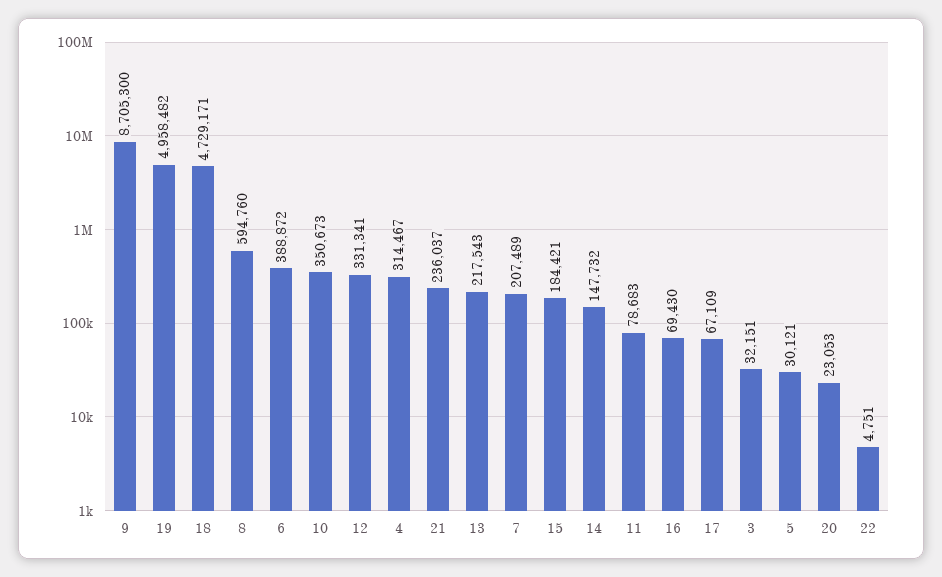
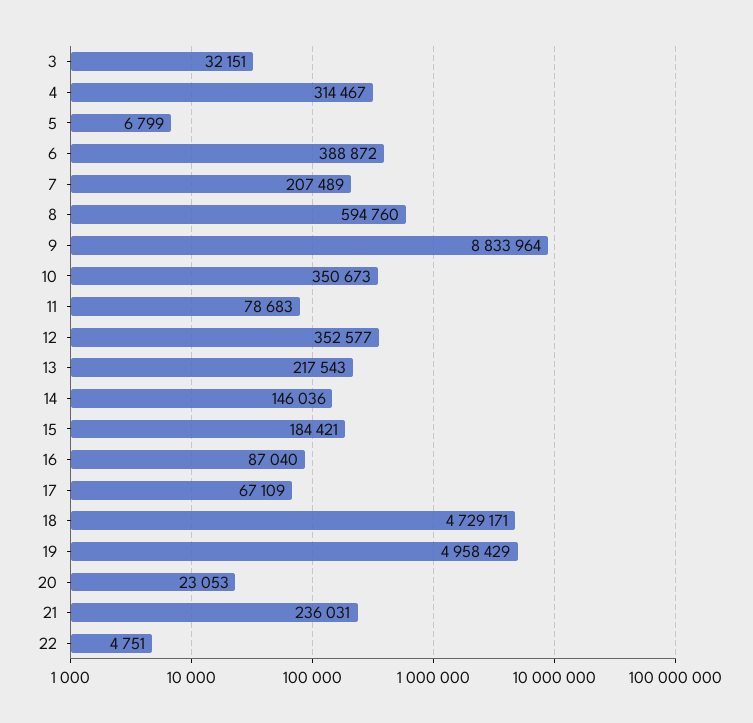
  {
-   "9": 8705300,
+   "9": 8833964,
-   "19": 4958482,
+   "19": 4958429,
    "18": 4729171,
    "8": 594760,
    "6": 388872,
    "10": 350673,
-   "12": 331341,
+   "12": 352577,
    "4": 314467,
-   "21": 236037,
+   "21": 236031,
    "13": 217543,
    "7": 207489,
    "15": 184421,
-   "14": 147732,
+   "14": 146036,
    "11": 78683,
-   "16": 69430,
+   "16": 87040,
    "17": 67109,
    "3": 32151,
-   "5": 30121,
+   "5": 6799,
    "20": 23053,
    "22": 4751
  }

